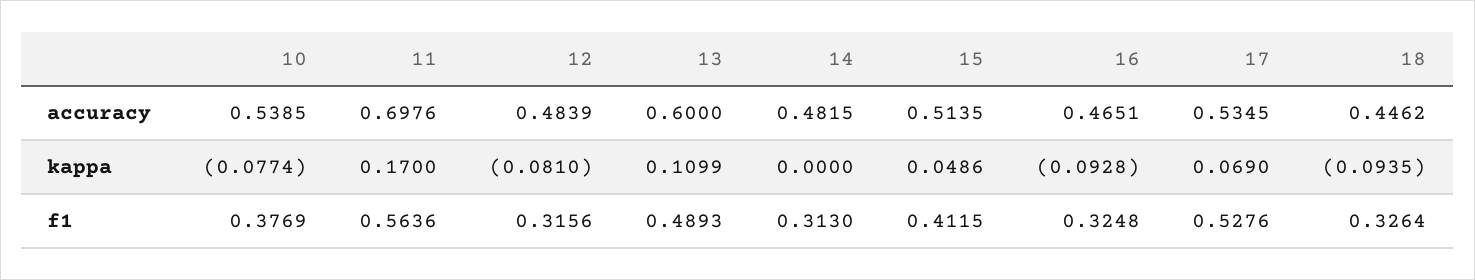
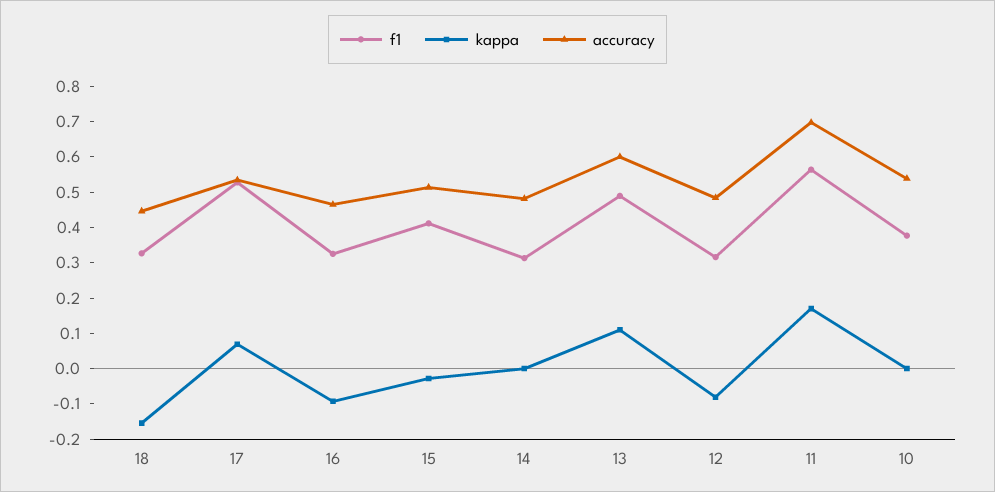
  {
    "accuracy": {
      "10": 0.5385,
      "11": 0.6976,
      "12": 0.4839,
      "13": 0.6,
      "14": 0.4815,
      "15": 0.5135,
      "16": 0.4651,
      "17": 0.5345,
      "18": 0.4462
    },
    "kappa": {
-     "10": -0.0774,
+     "10": 0,
      "11": 0.17,
      "12": -0.081,
      "13": 0.1099,
      "14": 0,
-     "15": 0.0486,
+     "15": -0.025,
      "16": -0.0928,
      "17": 0.069,
-     "18": -0.0935
+     "18": -0.15
    },
    "f1": {
      "10": 0.3769,
      "11": 0.5636,
      "12": 0.3156,
      "13": 0.4893,
      "14": 0.313,
      "15": 0.4115,
      "16": 0.3248,
      "17": 0.5276,
      "18": 0.3264
    }
  }

